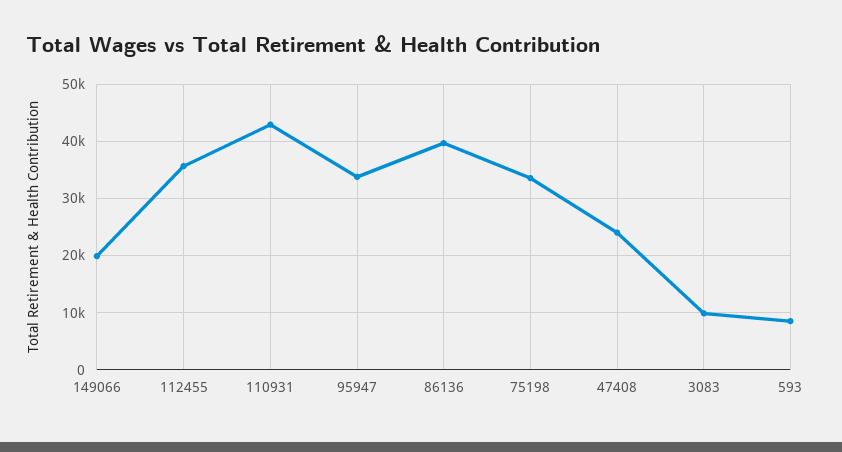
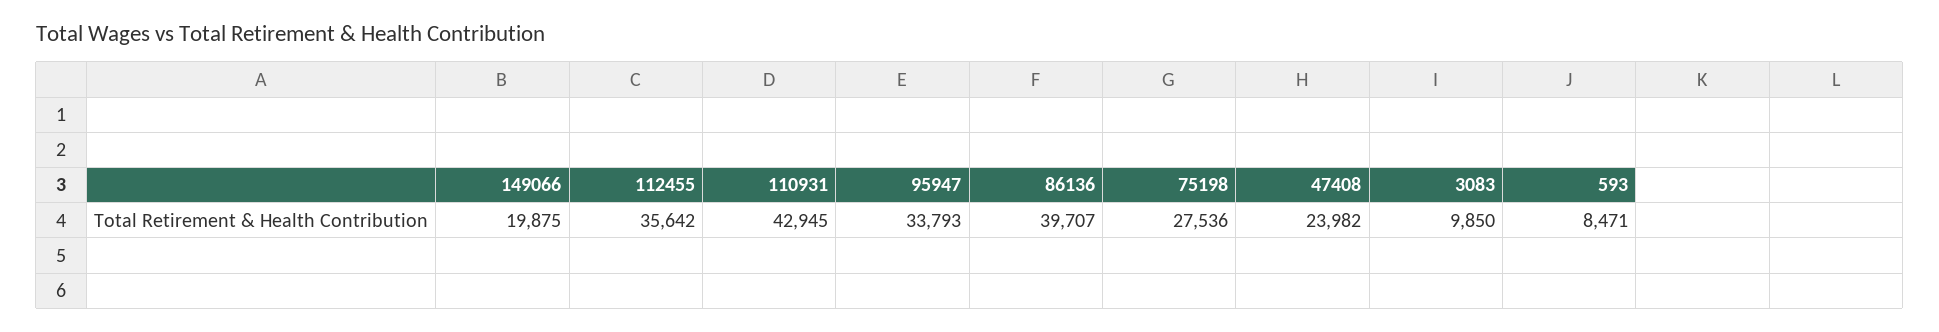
  {
    "149066": 19875,
    "112455": 35642,
    "110931": 42945,
    "95947": 33793,
    "86136": 39707,
-   "75198": 34000,
+   "75198": 27536,
    "47408": 23982,
    "3083": 9850,
    "593": 8471
  }

